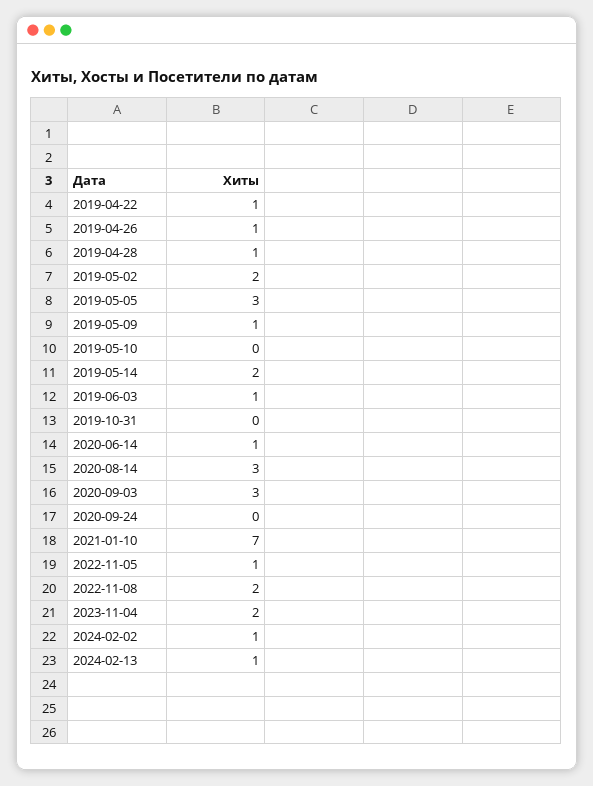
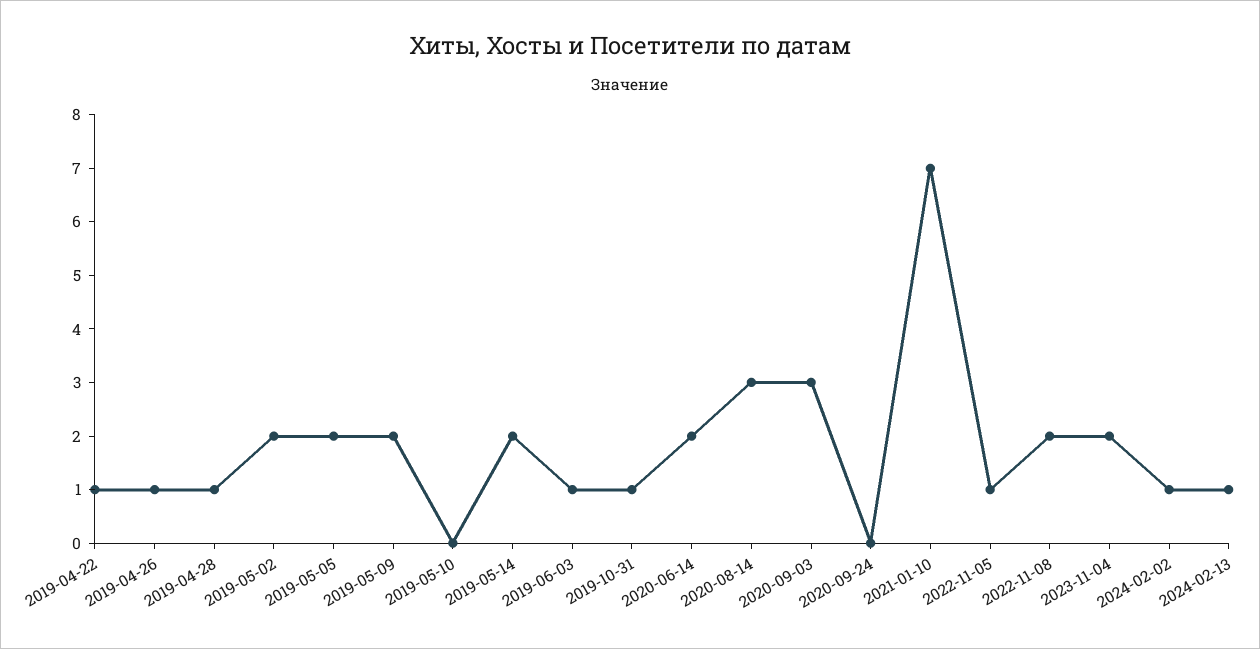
  {
    "2019-04-22": 1,
    "2019-04-26": 1,
    "2019-04-28": 1,
    "2019-05-02": 2,
-   "2019-05-05": 3,
+   "2019-05-05": 2,
-   "2019-05-09": 1,
+   "2019-05-09": 2,
    "2019-05-10": 0,
    "2019-05-14": 2,
    "2019-06-03": 1,
-   "2019-10-31": 0,
+   "2019-10-31": 1,
-   "2020-06-14": 1,
+   "2020-06-14": 2,
    "2020-08-14": 3,
    "2020-09-03": 3,
    "2020-09-24": 0,
    "2021-01-10": 7,
    "2022-11-05": 1,
    "2022-11-08": 2,
    "2023-11-04": 2,
    "2024-02-02": 1,
    "2024-02-13": 1
  }

